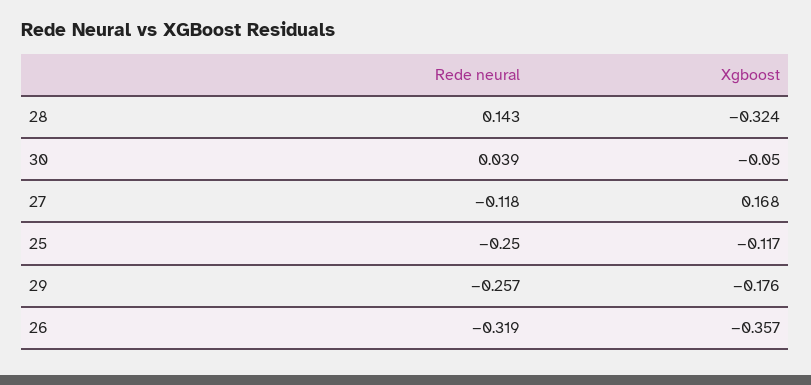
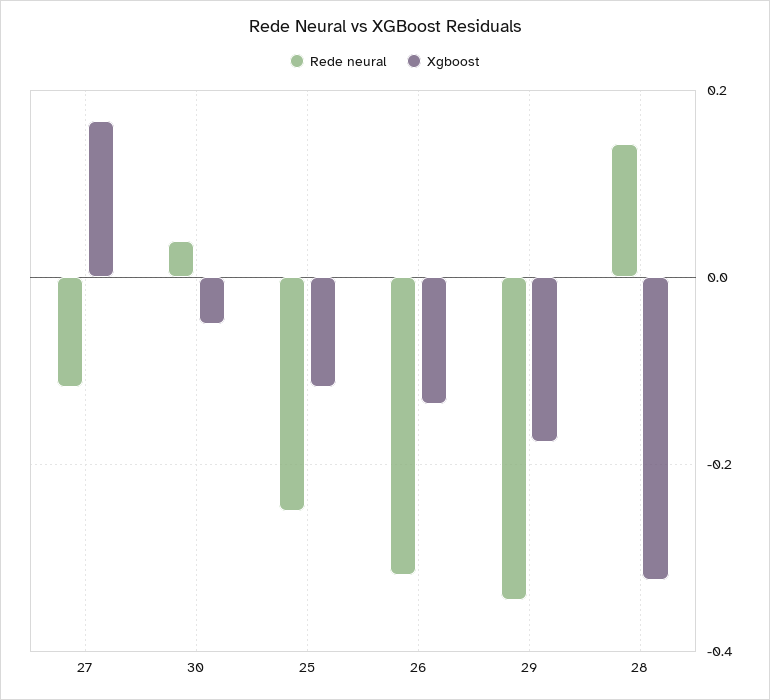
  {
    "Rede neural": {
      "28": 0.143,
      "30": 0.039,
      "27": -0.118,
      "25": -0.25,
-     "29": -0.257,
+     "29": -0.34,
      "26": -0.319
    },
    "Xgboost": {
      "28": -0.324,
      "30": -0.05,
      "27": 0.168,
      "25": -0.117,
      "29": -0.176,
-     "26": -0.357
+     "26": -0.14
    }
  }

